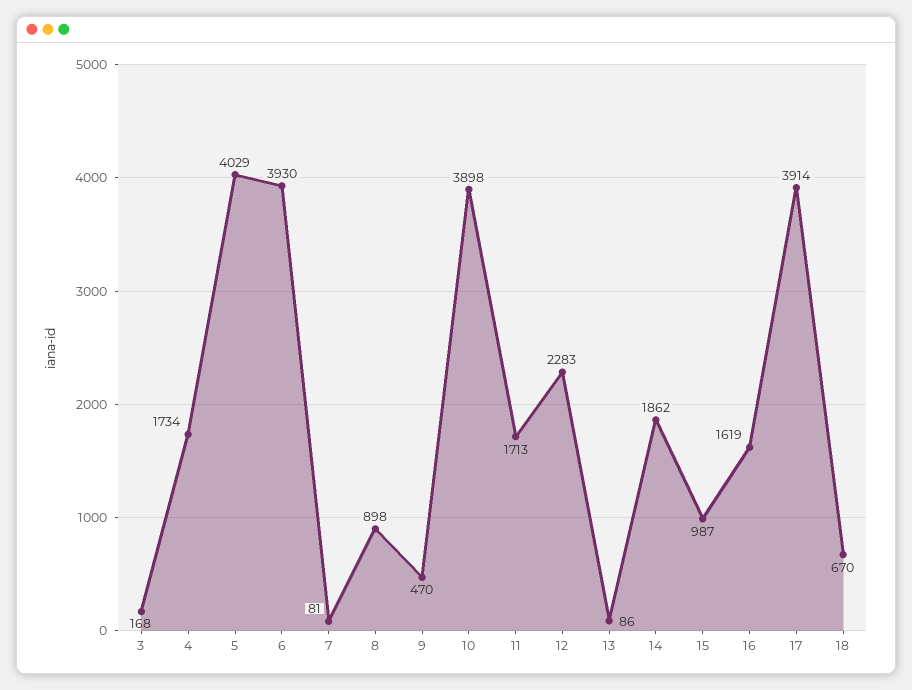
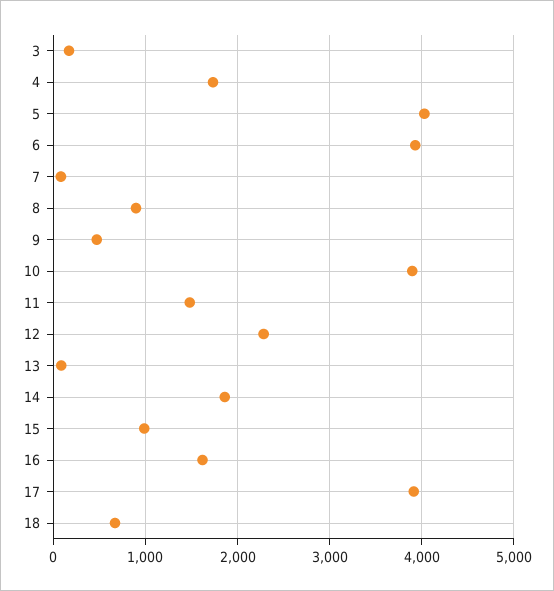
  {
    "3": 168,
    "4": 1734,
    "5": 4029,
    "6": 3930,
    "7": 81,
    "8": 898,
    "9": 470,
    "10": 3898,
-   "11": 1713,
+   "11": 1500,
    "12": 2283,
    "13": 86,
    "14": 1862,
    "15": 987,
    "16": 1619,
    "17": 3914,
    "18": 670
  }

